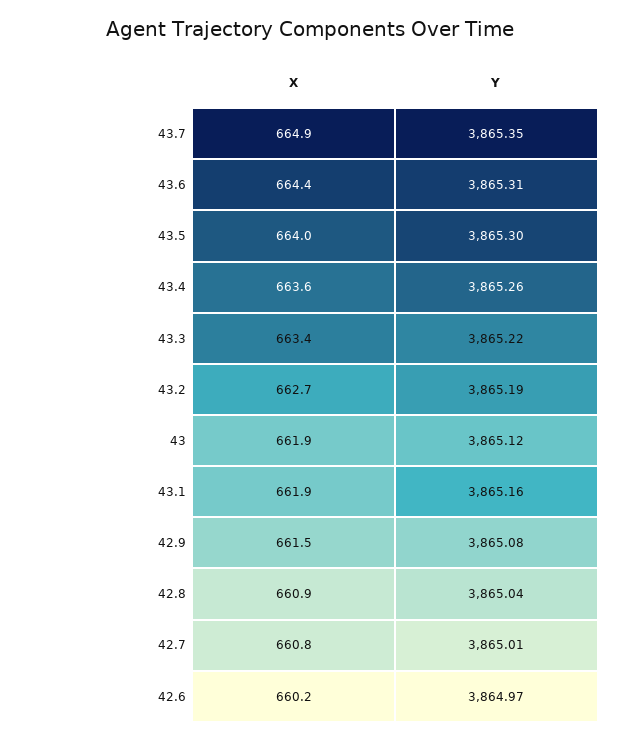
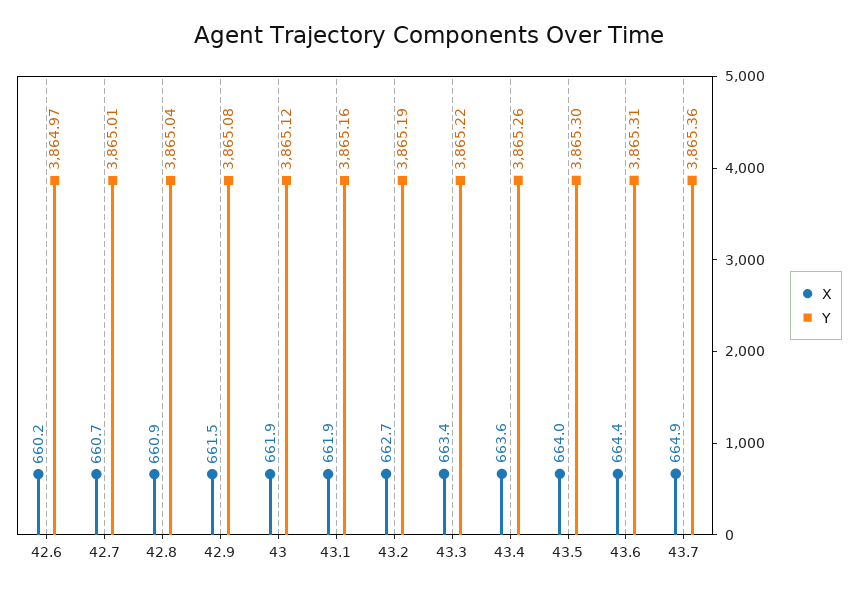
  {
    "X": {
      "43.7": 664.9,
      "43.6": 664.4,
      "43.5": 664,
      "43.4": 663.6,
      "43.3": 663.4,
      "43.2": 662.7,
      "43": 661.9,
      "43.1": 661.9,
      "42.9": 661.5,
      "42.8": 660.9,
-     "42.7": 660.8,
+     "42.7": 660.7,
      "42.6": 660.2
    },
    "Y": {
-     "43.7": 3865.35,
+     "43.7": 3865.36,
      "43.6": 3865.31,
      "43.5": 3865.3,
      "43.4": 3865.26,
      "43.3": 3865.22,
      "43.2": 3865.19,
      "43": 3865.12,
      "43.1": 3865.16,
      "42.9": 3865.08,
      "42.8": 3865.04,
      "42.7": 3865.01,
      "42.6": 3864.97
    }
  }

